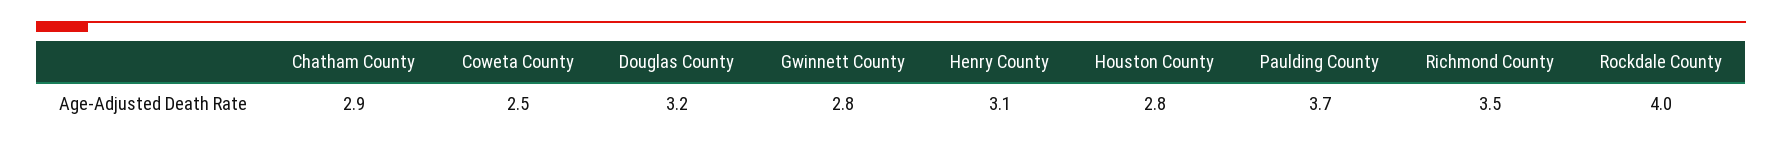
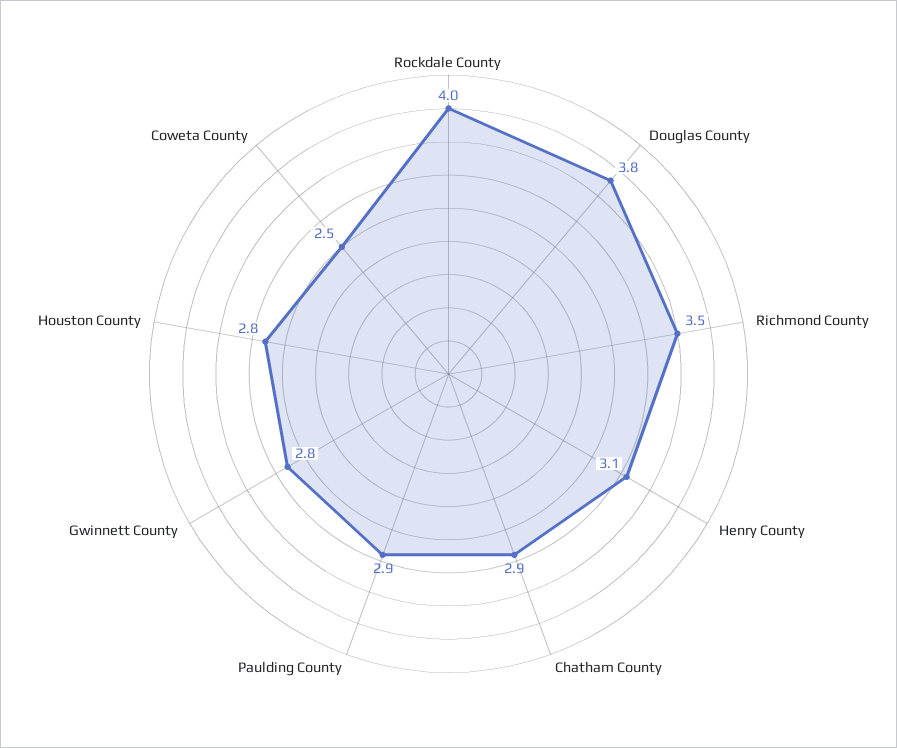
  {
    "Chatham County": 2.9,
    "Coweta County": 2.5,
-   "Douglas County": 3.2,
+   "Douglas County": 3.8,
    "Gwinnett County": 2.8,
    "Henry County": 3.1,
    "Houston County": 2.8,
-   "Paulding County": 3.7,
+   "Paulding County": 2.9,
    "Richmond County": 3.5,
    "Rockdale County": 4
  }

